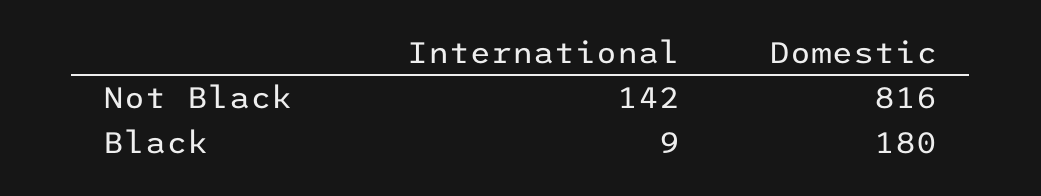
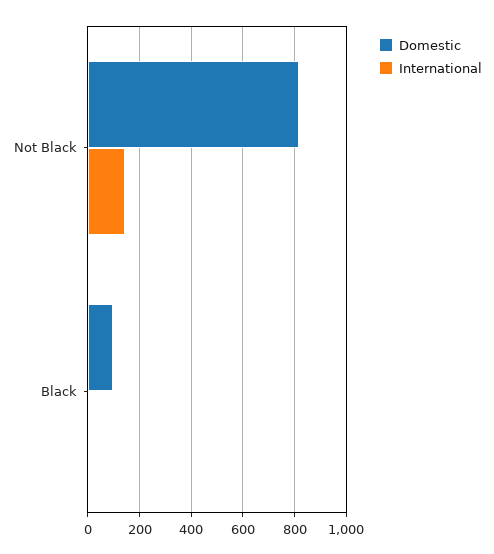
  {
    "International": {
      "Not Black": 142,
      "Black": 9
    },
    "Domestic": {
      "Not Black": 816,
-     "Black": 180
+     "Black": 100
    }
  }

